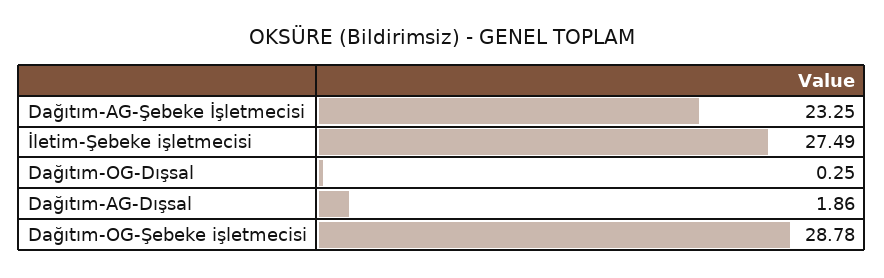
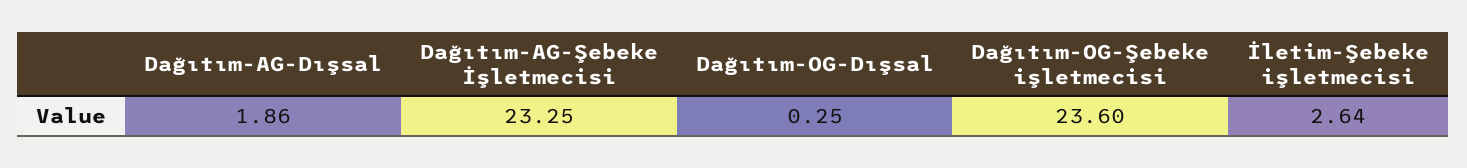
  {
    "Dağıtım-AG-Şebeke İşletmecisi": 23.25,
-   "İletim-Şebeke işletmecisi": 27.49,
+   "İletim-Şebeke işletmecisi": 2.64,
    "Dağıtım-OG-Dışsal": 0.25,
    "Dağıtım-AG-Dışsal": 1.86,
-   "Dağıtım-OG-Şebeke işletmecisi": 28.78
+   "Dağıtım-OG-Şebeke işletmecisi": 23.6
  }

